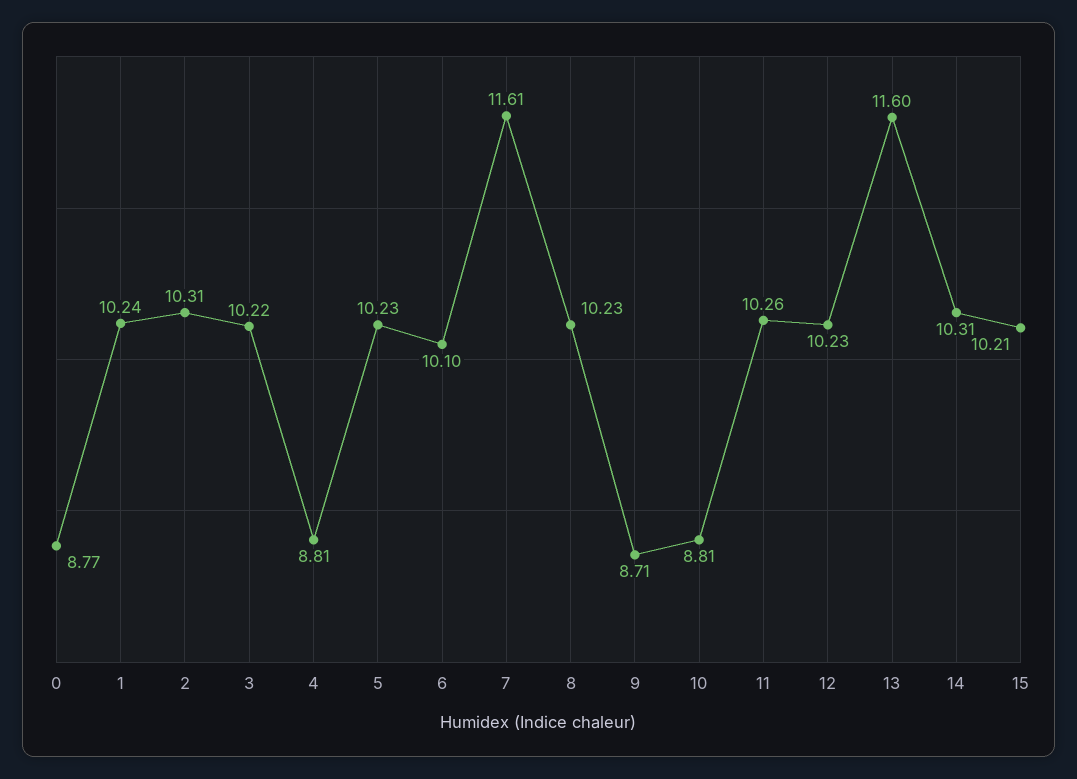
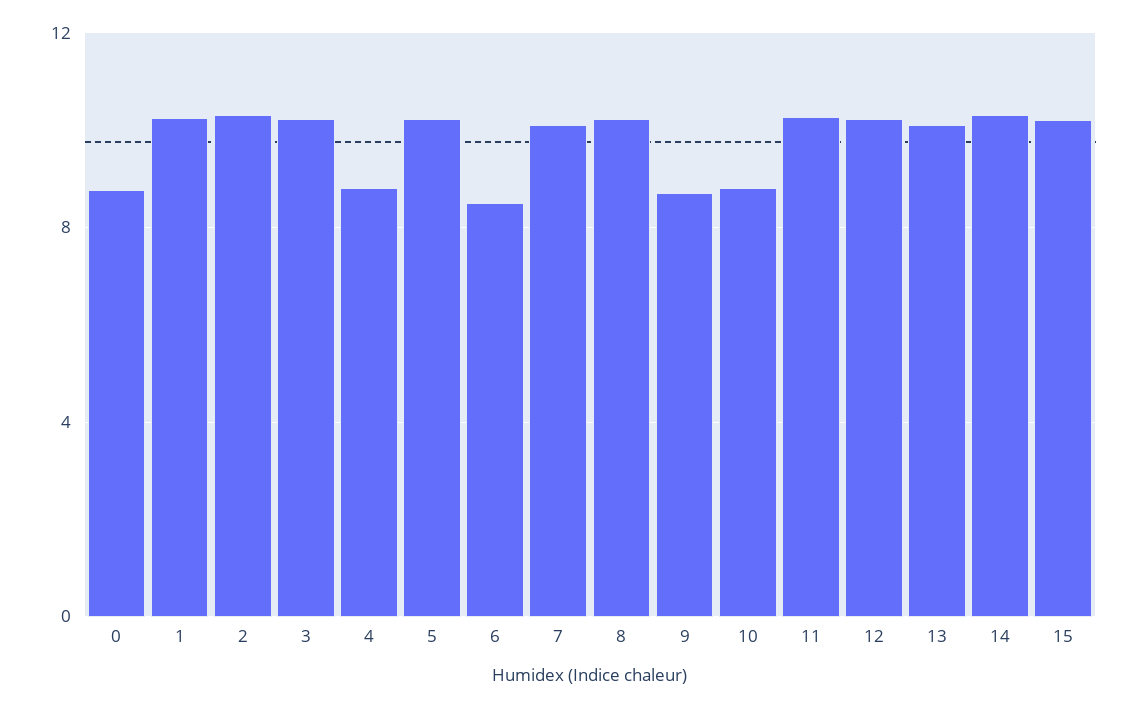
  {
    "0": 8.77,
    "1": 10.24,
    "2": 10.31,
    "3": 10.22,
    "4": 8.81,
    "5": 10.23,
-   "6": 10.1,
+   "6": 8.5,
-   "7": 11.61,
+   "7": 10,
    "8": 10.23,
    "9": 8.71,
    "10": 8.81,
    "11": 10.26,
    "12": 10.23,
-   "13": 11.6,
+   "13": 10,
    "14": 10.31,
    "15": 10.21
  }

